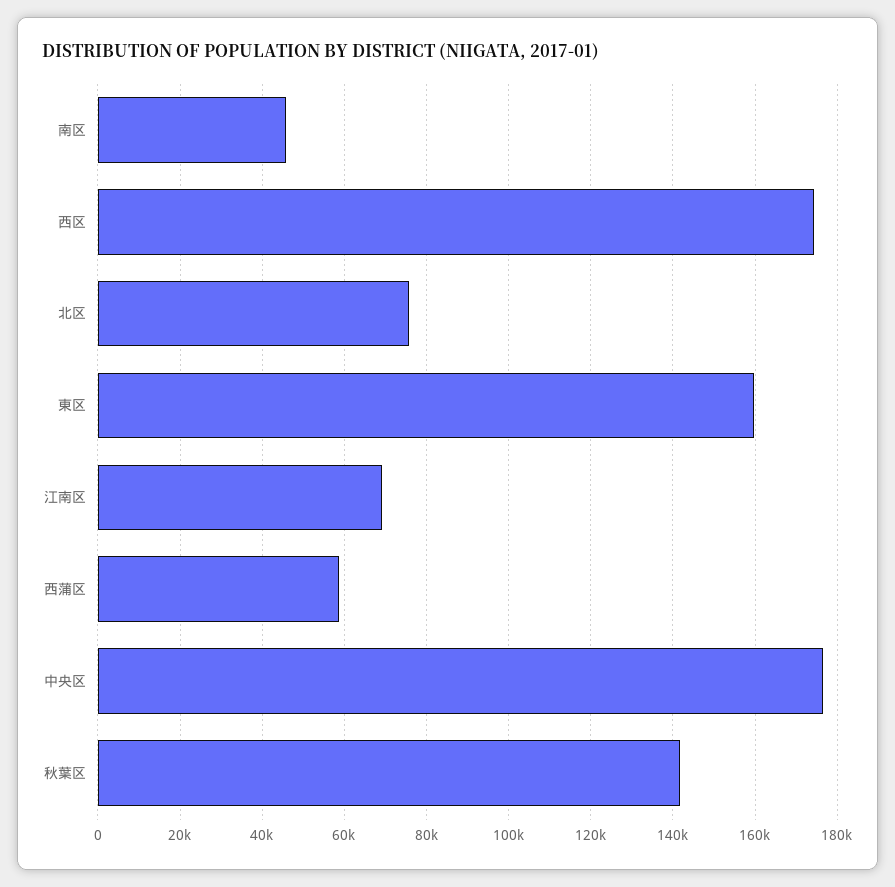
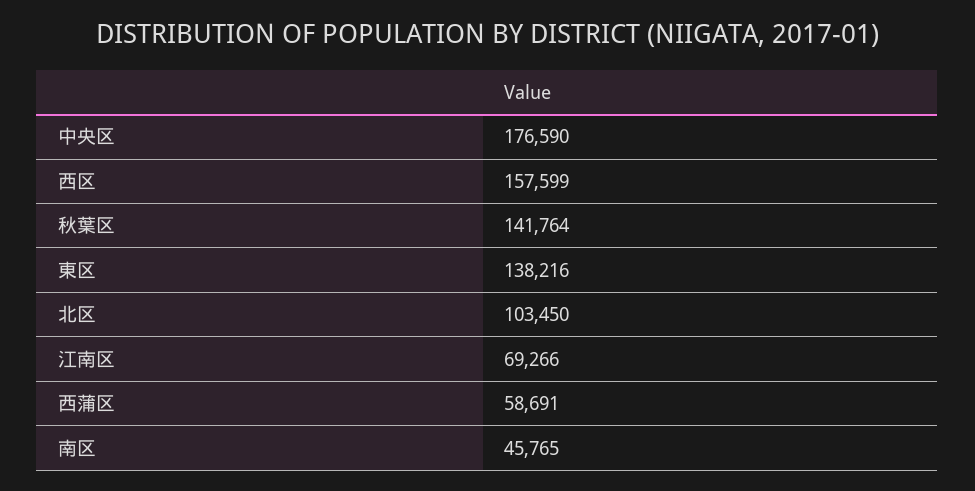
  {
    "南区": 45765,
-   "西区": 174000,
+   "西区": 157599,
-   "北区": 76000,
+   "北区": 103450,
-   "東区": 160000,
+   "東区": 138216,
    "江南区": 69266,
    "西蒲区": 58691,
    "中央区": 176590,
    "秋葉区": 141764
  }

